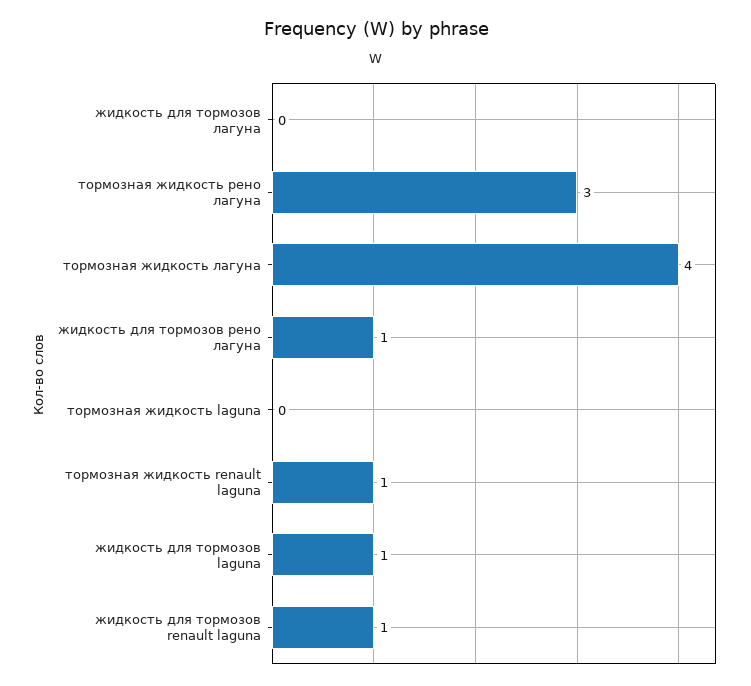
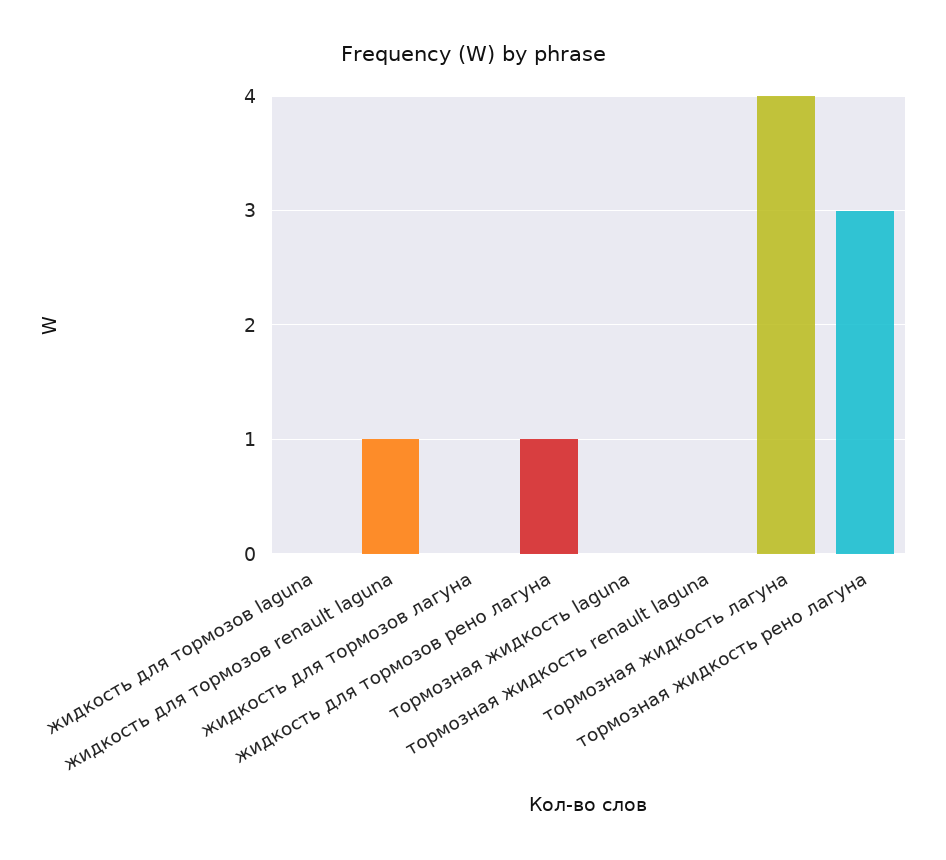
  {
    "жидкость для тормозов лагуна": 0,
    "тормозная жидкость рено лагуна": 3,
    "тормозная жидкость лагуна": 4,
    "жидкость для тормозов рено лагуна": 1,
    "тормозная жидкость laguna": 0,
-   "тормозная жидкость renault laguna": 1,
+   "тормозная жидкость renault laguna": 0,
-   "жидкость для тормозов laguna": 1,
+   "жидкость для тормозов laguna": 0,
    "жидкость для тормозов renault laguna": 1
  }

